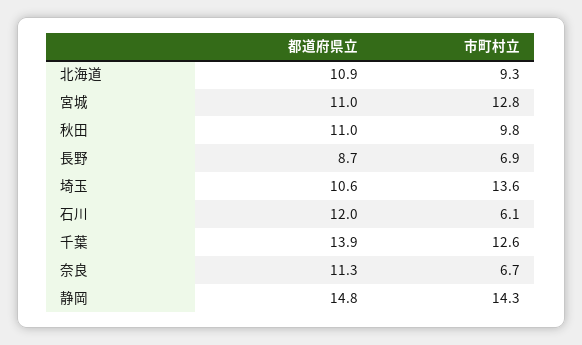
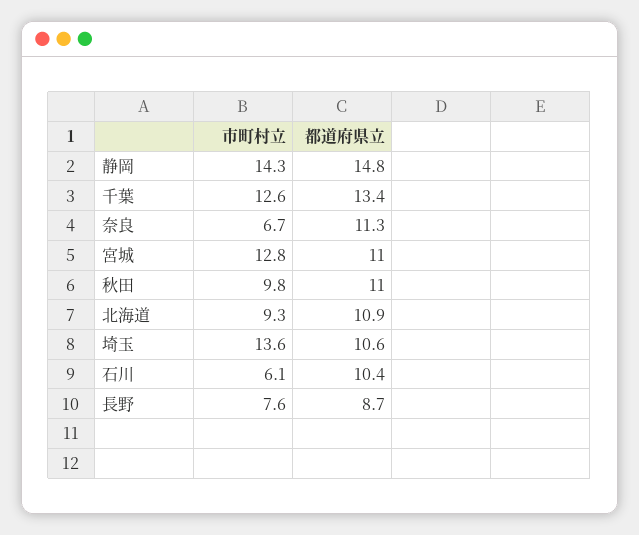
  {
    "都道府県立": {
      "北海道": 10.9,
      "宮城": 11,
      "秋田": 11,
      "長野": 8.7,
      "埼玉": 10.6,
-     "石川": 12,
+     "石川": 10.4,
-     "千葉": 13.9,
+     "千葉": 13.4,
      "奈良": 11.3,
      "静岡": 14.8
    },
    "市町村立": {
      "北海道": 9.3,
      "宮城": 12.8,
      "秋田": 9.8,
-     "長野": 6.9,
+     "長野": 7.6,
      "埼玉": 13.6,
      "石川": 6.1,
      "千葉": 12.6,
      "奈良": 6.7,
      "静岡": 14.3
    }
  }

